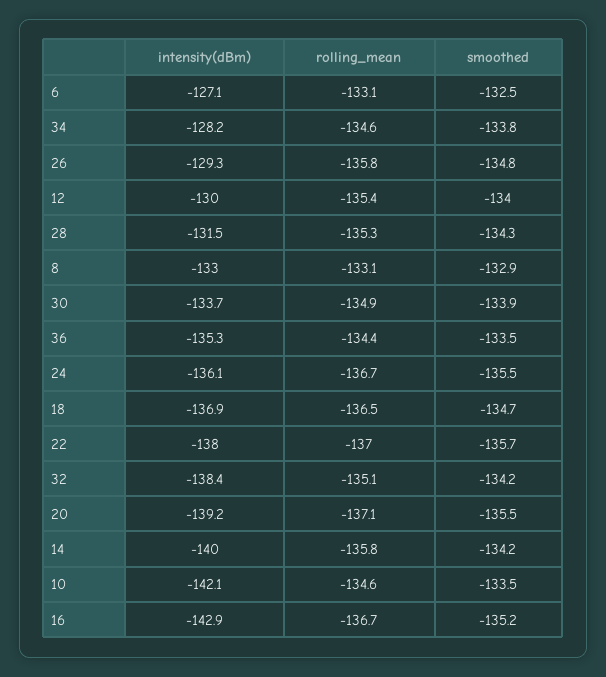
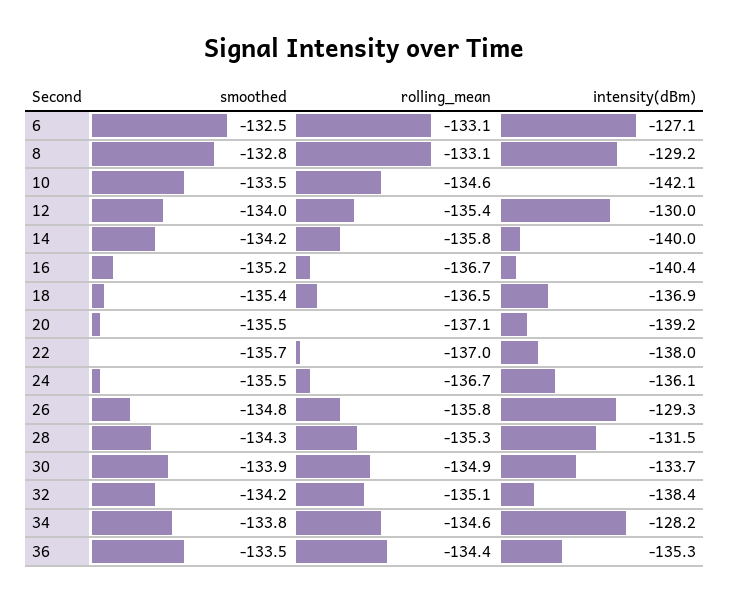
  {
    "intensity(dBm)": {
      "6": -127.1,
      "34": -128.2,
      "26": -129.3,
      "12": -130,
      "28": -131.5,
-     "8": -133,
+     "8": -129.2,
      "30": -133.7,
      "36": -135.3,
      "24": -136.1,
      "18": -136.9,
      "22": -138,
      "32": -138.4,
      "20": -139.2,
      "14": -140,
      "10": -142.1,
-     "16": -142.9
+     "16": -140.4
    },
    "rolling_mean": {
      "6": -133.1,
      "34": -134.6,
      "26": -135.8,
      "12": -135.4,
      "28": -135.3,
      "8": -133.1,
      "30": -134.9,
      "36": -134.4,
      "24": -136.7,
      "18": -136.5,
      "22": -137,
      "32": -135.1,
      "20": -137.1,
      "14": -135.8,
      "10": -134.6,
      "16": -136.7
    },
    "smoothed": {
      "6": -132.5,
      "34": -133.8,
      "26": -134.8,
      "12": -134,
      "28": -134.3,
-     "8": -132.9,
+     "8": -132.8,
      "30": -133.9,
      "36": -133.5,
      "24": -135.5,
-     "18": -134.7,
+     "18": -135.4,
      "22": -135.7,
      "32": -134.2,
      "20": -135.5,
      "14": -134.2,
      "10": -133.5,
      "16": -135.2
    }
  }

